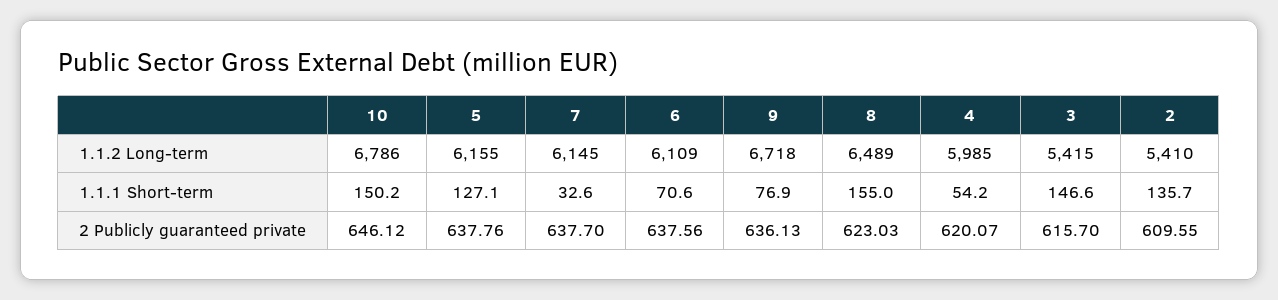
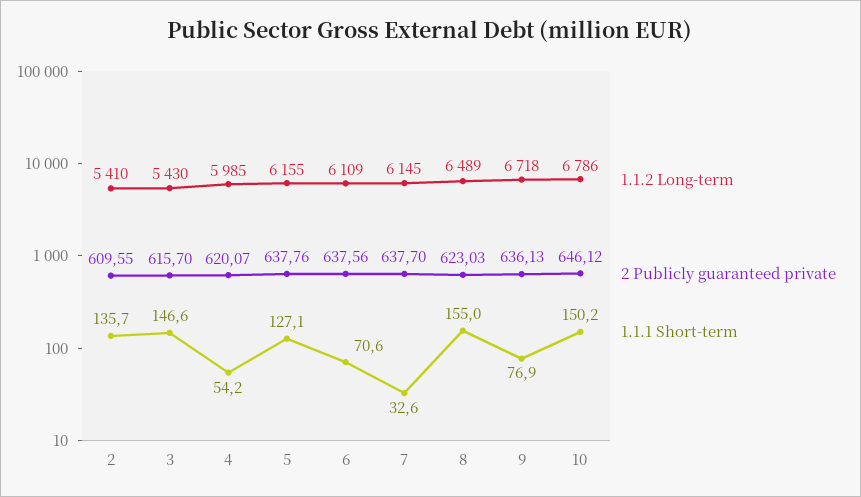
  {
    "1.1.2 Long-term": {
      "10": 6786,
      "5": 6155,
      "7": 6145,
      "6": 6109,
      "9": 6718,
      "8": 6489,
      "4": 5985,
-     "3": 5415,
+     "3": 5430,
      "2": 5410
    },
    "1.1.1 Short-term": {
      "10": 150.2,
      "5": 127.1,
      "7": 32.6,
      "6": 70.6,
      "9": 76.9,
      "8": 155,
      "4": 54.2,
      "3": 146.6,
      "2": 135.7
    },
    "2 Publicly guaranteed private": {
      "10": 646.12,
      "5": 637.76,
      "7": 637.7,
      "6": 637.56,
      "9": 636.13,
      "8": 623.03,
      "4": 620.07,
      "3": 615.7,
      "2": 609.55
    }
  }

